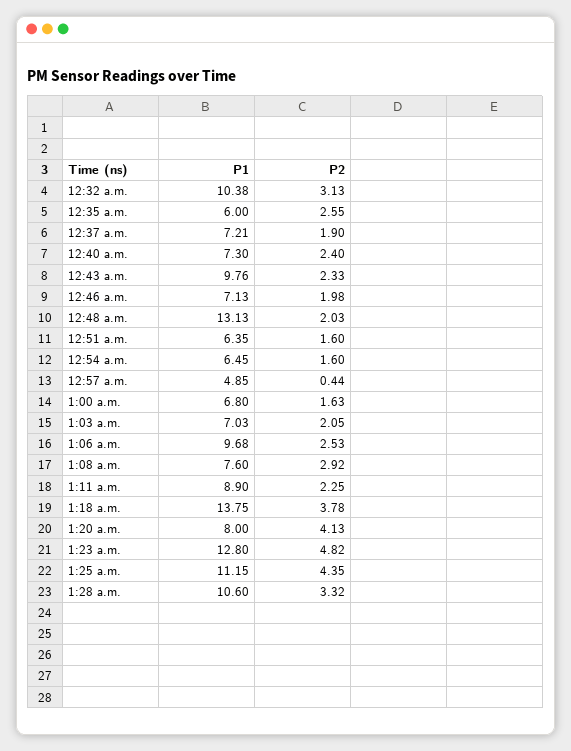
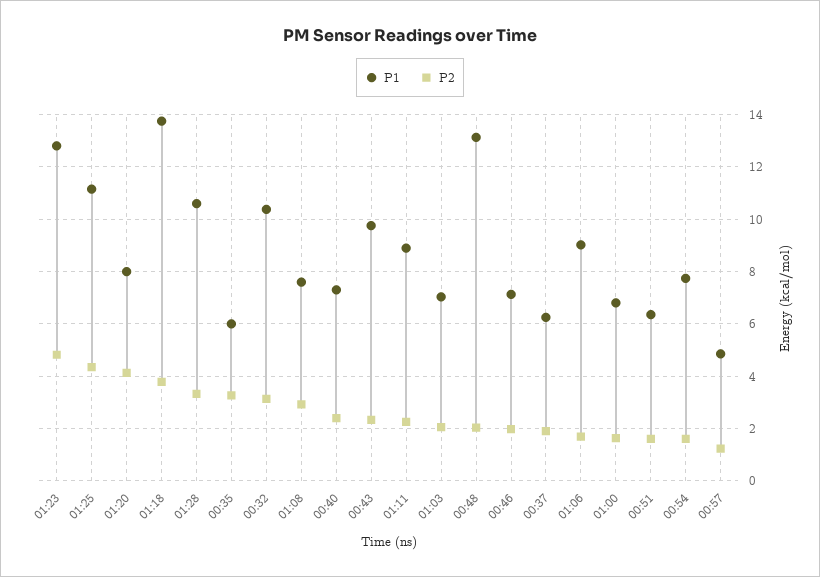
  {
    "P1": {
      "12:32 a.m.": 10.38,
      "12:35 a.m.": 6,
-     "12:37 a.m.": 7.21,
+     "12:37 a.m.": 6.25,
      "12:40 a.m.": 7.3,
      "12:43 a.m.": 9.76,
      "12:46 a.m.": 7.13,
      "12:48 a.m.": 13.13,
      "12:51 a.m.": 6.35,
-     "12:54 a.m.": 6.45,
+     "12:54 a.m.": 7.75,
      "12:57 a.m.": 4.85,
      "1:00 a.m.": 6.8,
      "1:03 a.m.": 7.03,
-     "1:06 a.m.": 9.68,
+     "1:06 a.m.": 9,
      "1:08 a.m.": 7.6,
      "1:11 a.m.": 8.9,
      "1:18 a.m.": 13.75,
      "1:20 a.m.": 8,
      "1:23 a.m.": 12.8,
      "1:25 a.m.": 11.15,
      "1:28 a.m.": 10.6
    },
    "P2": {
      "12:32 a.m.": 3.13,
-     "12:35 a.m.": 2.55,
+     "12:35 a.m.": 3.25,
      "12:37 a.m.": 1.9,
      "12:40 a.m.": 2.4,
      "12:43 a.m.": 2.33,
      "12:46 a.m.": 1.98,
      "12:48 a.m.": 2.03,
      "12:51 a.m.": 1.6,
      "12:54 a.m.": 1.6,
-     "12:57 a.m.": 0.44,
+     "12:57 a.m.": 1.25,
      "1:00 a.m.": 1.63,
      "1:03 a.m.": 2.05,
-     "1:06 a.m.": 2.53,
+     "1:06 a.m.": 1.75,
      "1:08 a.m.": 2.92,
      "1:11 a.m.": 2.25,
      "1:18 a.m.": 3.78,
      "1:20 a.m.": 4.13,
      "1:23 a.m.": 4.82,
      "1:25 a.m.": 4.35,
      "1:28 a.m.": 3.32
    }
  }

